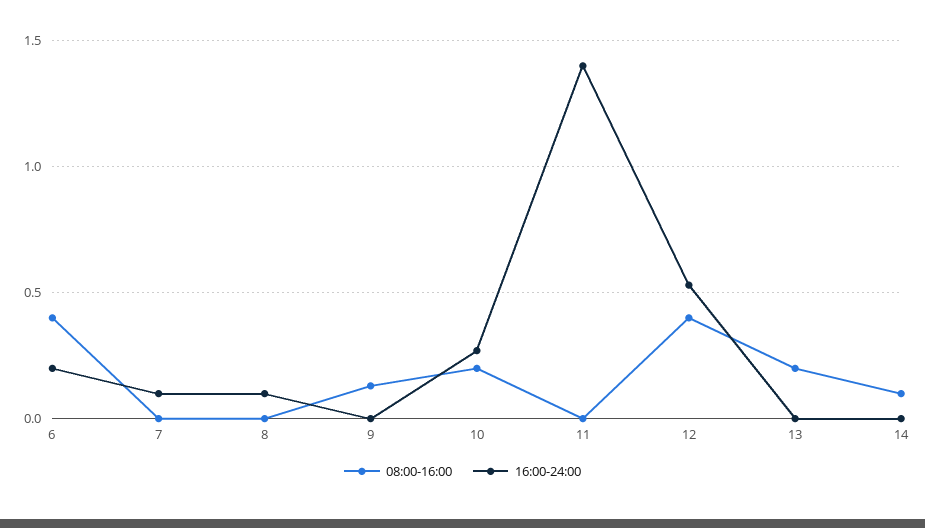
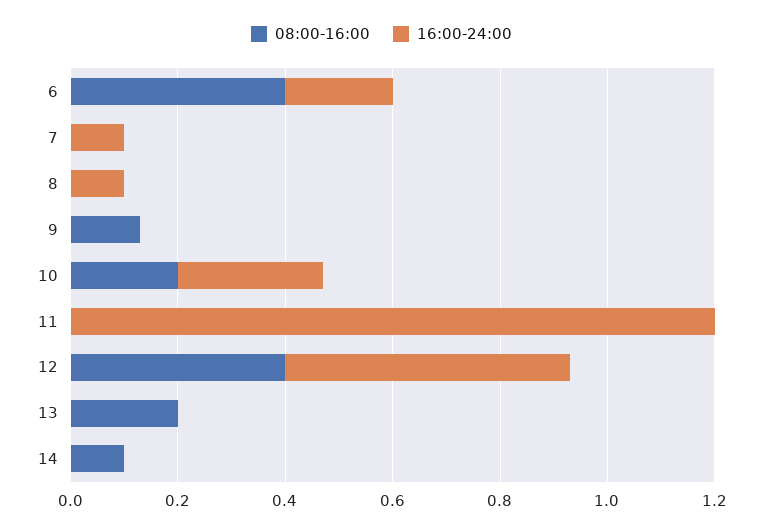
  {
    "08:00-16:00": {
      "6": 0.4,
      "7": 0,
      "8": 0,
      "9": 0.15,
      "10": 0.2,
      "11": 0,
      "12": 0.4,
      "13": 0.2,
      "14": 0.1
    },
    "16:00-24:00": {
      "6": 0.2,
      "7": 0.1,
      "8": 0.1,
      "9": 0,
      "10": 0.25,
-     "11": 1.4,
+     "11": 1.2,
      "12": 0.55,
      "13": 0,
      "14": 0
    }
  }

